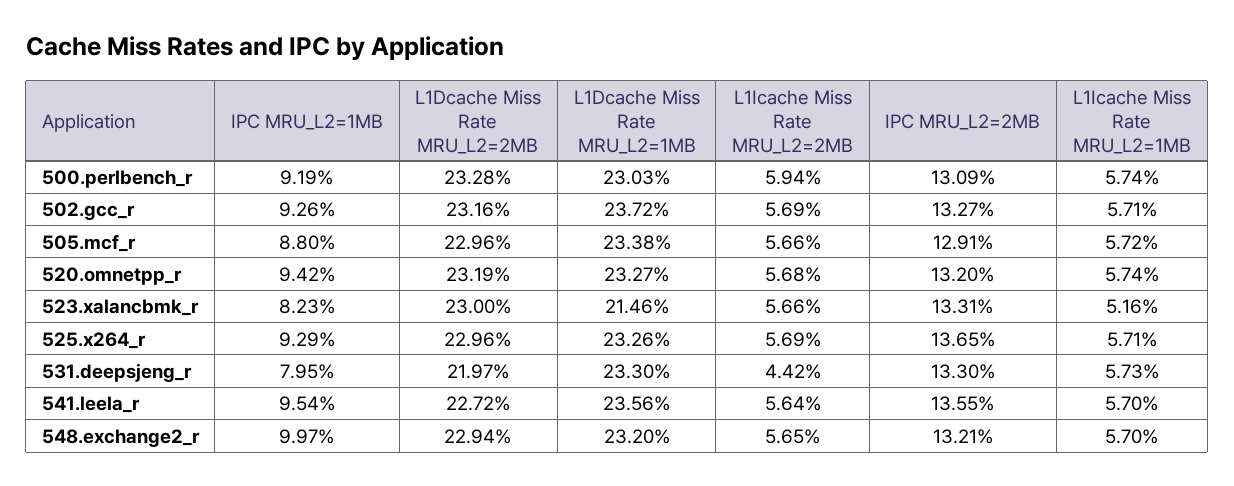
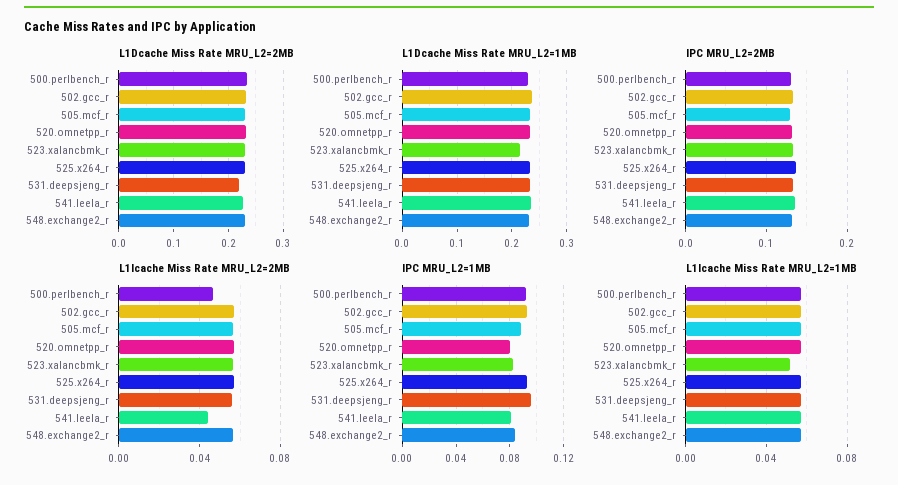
  {
    "IPC MRU_L2=1MB": {
      "500.perlbench_r": 0.0919,
      "502.gcc_r": 0.0926,
      "505.mcf_r": 0.088,
-     "520.omnetpp_r": 0.0942,
+     "520.omnetpp_r": 0.08,
      "523.xalancbmk_r": 0.0823,
      "525.x264_r": 0.0929,
-     "531.deepsjeng_r": 0.0795,
+     "531.deepsjeng_r": 0.095,
-     "541.leela_r": 0.0954,
+     "541.leela_r": 0.08,
-     "548.exchange2_r": 0.0997
+     "548.exchange2_r": 0.085
    },
    "L1Dcache Miss Rate MRU_L2=2MB": {
      "500.perlbench_r": 0.2328,
      "502.gcc_r": 0.2316,
      "505.mcf_r": 0.2296,
      "520.omnetpp_r": 0.2319,
      "523.xalancbmk_r": 0.23,
      "525.x264_r": 0.2296,
      "531.deepsjeng_r": 0.2197,
      "541.leela_r": 0.2272,
      "548.exchange2_r": 0.2294
    },
    "L1Dcache Miss Rate MRU_L2=1MB": {
      "500.perlbench_r": 0.2303,
      "502.gcc_r": 0.2372,
      "505.mcf_r": 0.2338,
      "520.omnetpp_r": 0.2327,
      "523.xalancbmk_r": 0.2146,
      "525.x264_r": 0.2326,
      "531.deepsjeng_r": 0.233,
      "541.leela_r": 0.2356,
      "548.exchange2_r": 0.232
    },
    "L1Icache Miss Rate MRU_L2=2MB": {
-     "500.perlbench_r": 0.0594,
+     "500.perlbench_r": 0.045,
      "502.gcc_r": 0.0569,
      "505.mcf_r": 0.0566,
      "520.omnetpp_r": 0.0568,
      "523.xalancbmk_r": 0.0566,
      "525.x264_r": 0.0569,
-     "531.deepsjeng_r": 0.0442,
+     "531.deepsjeng_r": 0.055,
-     "541.leela_r": 0.0564,
+     "541.leela_r": 0.045,
      "548.exchange2_r": 0.0565
    },
    "IPC MRU_L2=2MB": {
      "500.perlbench_r": 0.1309,
      "502.gcc_r": 0.1327,
      "505.mcf_r": 0.1291,
      "520.omnetpp_r": 0.132,
      "523.xalancbmk_r": 0.1331,
      "525.x264_r": 0.1365,
      "531.deepsjeng_r": 0.133,
      "541.leela_r": 0.1355,
      "548.exchange2_r": 0.1321
    },
    "L1Icache Miss Rate MRU_L2=1MB": {
      "500.perlbench_r": 0.0574,
      "502.gcc_r": 0.0571,
      "505.mcf_r": 0.0572,
      "520.omnetpp_r": 0.0574,
      "523.xalancbmk_r": 0.0516,
      "525.x264_r": 0.0571,
      "531.deepsjeng_r": 0.0573,
      "541.leela_r": 0.057,
      "548.exchange2_r": 0.057
    }
  }

